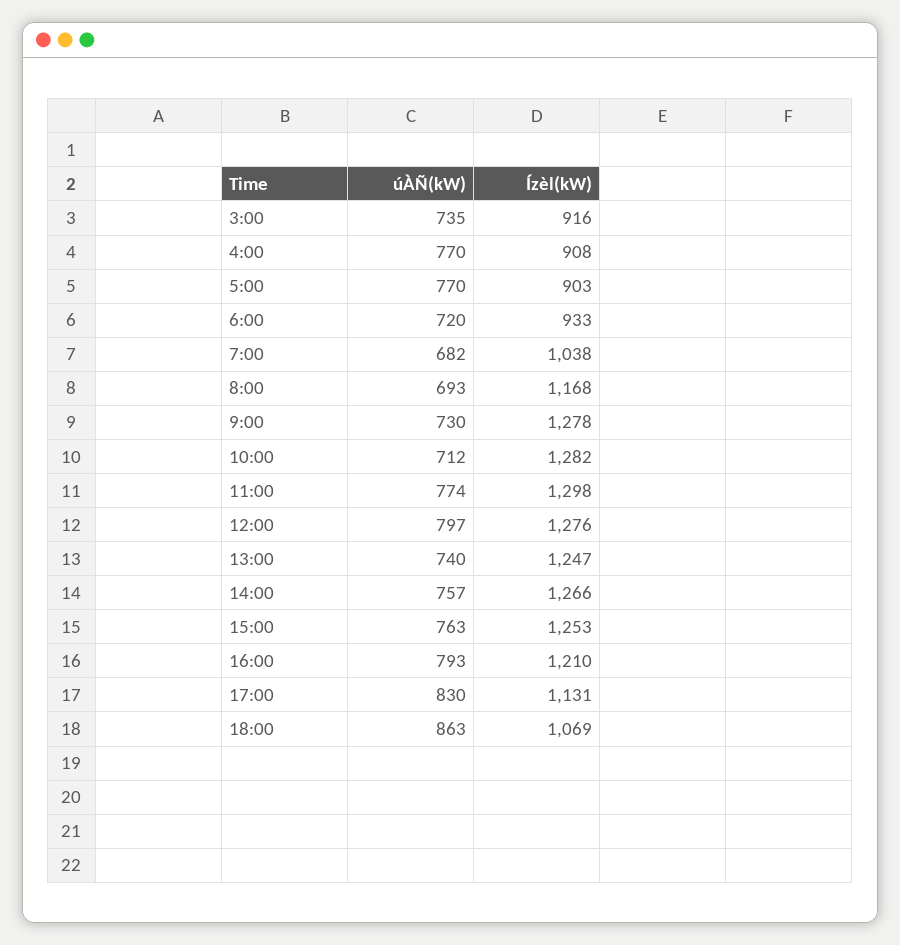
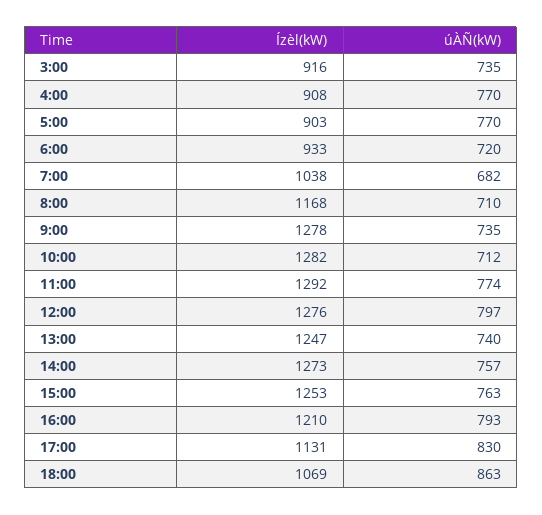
  {
    "úÀÑ(kW)": {
      "3:00": 735,
      "4:00": 770,
      "5:00": 770,
      "6:00": 720,
      "7:00": 682,
-     "8:00": 693,
+     "8:00": 710,
-     "9:00": 730,
+     "9:00": 735,
      "10:00": 712,
      "11:00": 774,
      "12:00": 797,
      "13:00": 740,
      "14:00": 757,
      "15:00": 763,
      "16:00": 793,
      "17:00": 830,
      "18:00": 863
    },
    "Ízèl(kW)": {
      "3:00": 916,
      "4:00": 908,
      "5:00": 903,
      "6:00": 933,
      "7:00": 1038,
      "8:00": 1168,
      "9:00": 1278,
      "10:00": 1282,
-     "11:00": 1298,
+     "11:00": 1292,
      "12:00": 1276,
      "13:00": 1247,
-     "14:00": 1266,
+     "14:00": 1273,
      "15:00": 1253,
      "16:00": 1210,
      "17:00": 1131,
      "18:00": 1069
    }
  }

